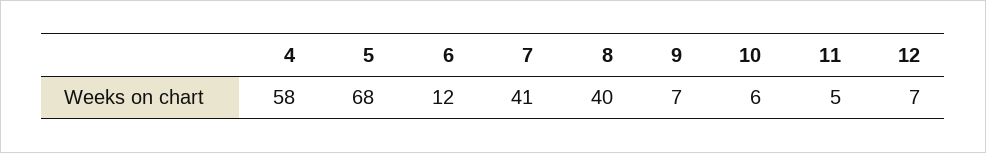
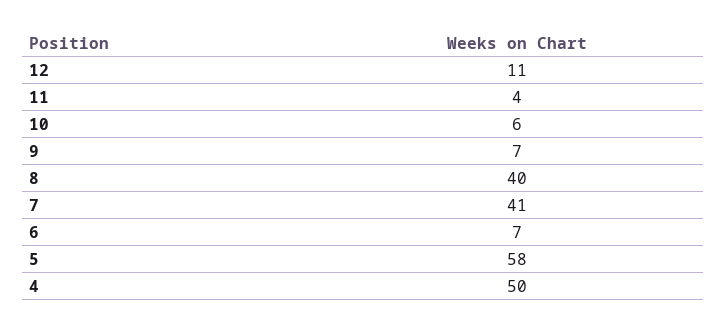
  {
-   "4": 58,
+   "4": 50,
-   "5": 68,
+   "5": 58,
-   "6": 12,
+   "6": 7,
    "7": 41,
    "8": 40,
    "9": 7,
    "10": 6,
-   "11": 5,
+   "11": 4,
-   "12": 7
+   "12": 11
  }

